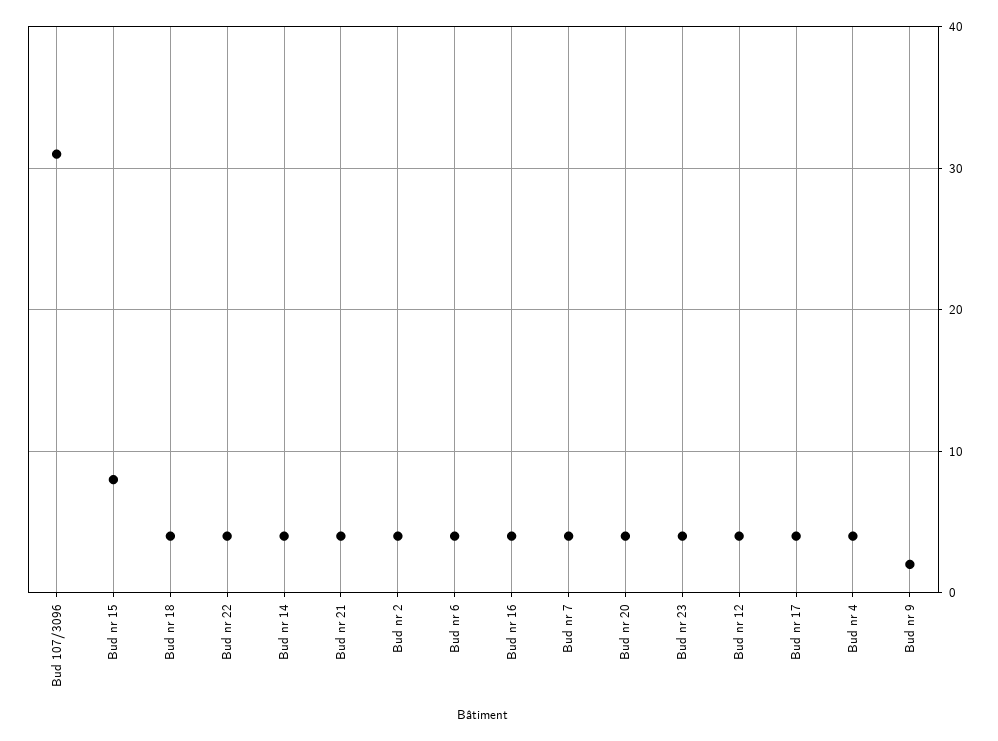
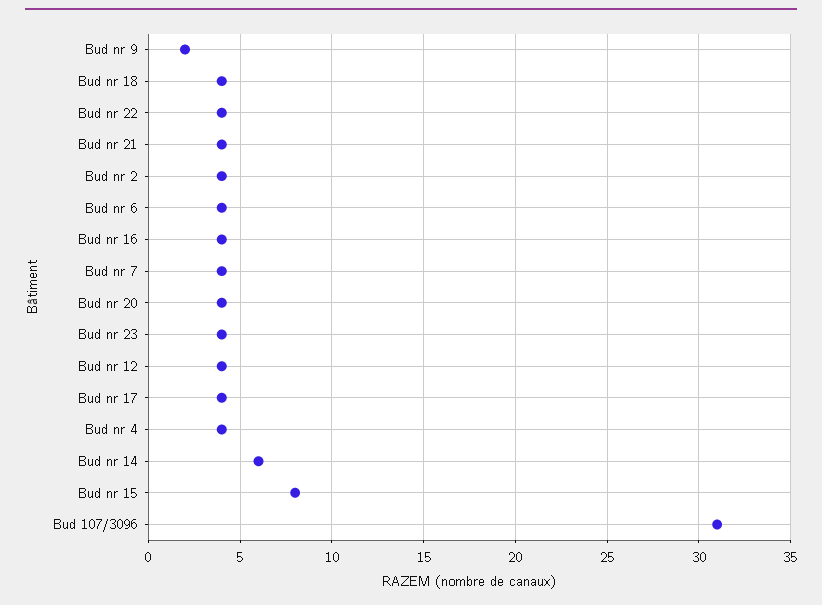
  {
    "Bud 107/3096": 31,
    "Bud nr 15": 8,
    "Bud nr 18": 4,
    "Bud nr 22": 4,
-   "Bud nr 14": 4,
+   "Bud nr 14": 6,
    "Bud nr 21": 4,
    "Bud nr 2": 4,
    "Bud nr 6": 4,
    "Bud nr 16": 4,
    "Bud nr 7": 4,
    "Bud nr 20": 4,
    "Bud nr 23": 4,
    "Bud nr 12": 4,
    "Bud nr 17": 4,
    "Bud nr 4": 4,
    "Bud nr 9": 2
  }

